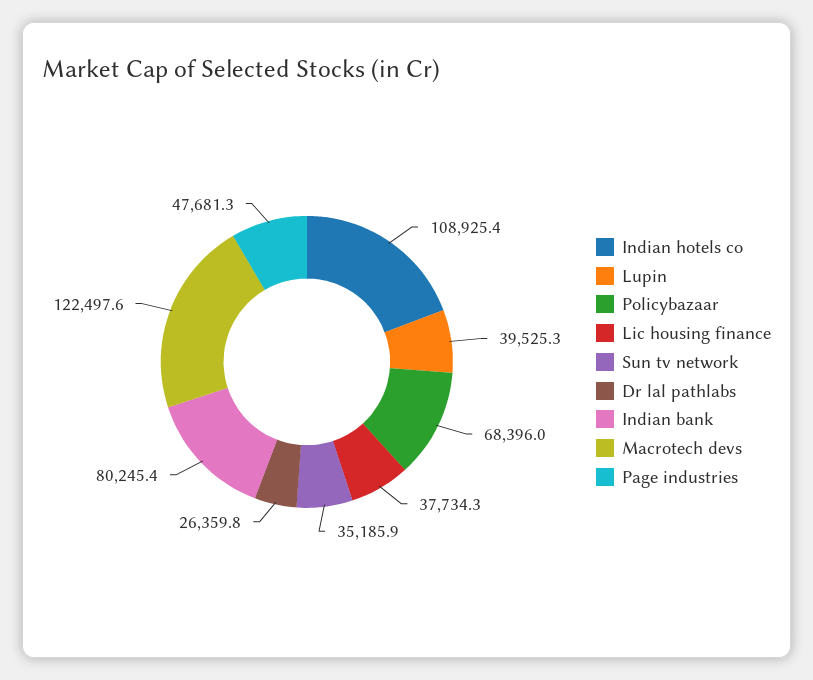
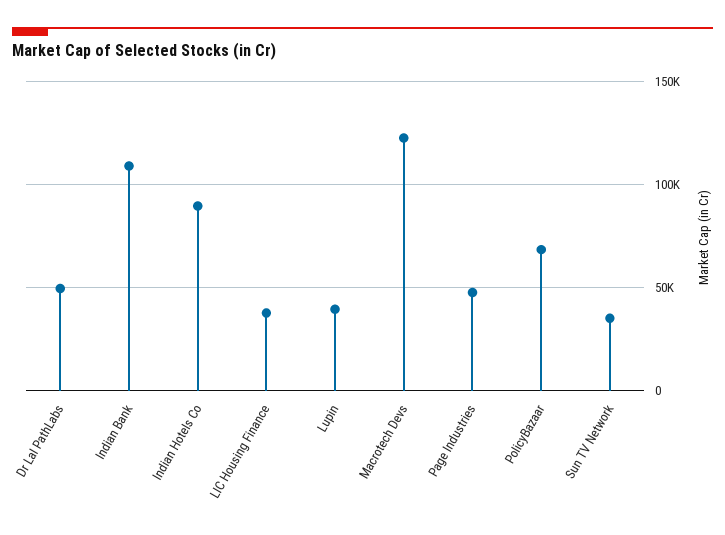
  {
-   "Indian hotels co": 108925.4,
+   "Indian hotels co": 90000,
    "Lupin": 39525.3,
    "Policybazaar": 68396,
    "Lic housing finance": 37734.3,
    "Sun tv network": 35185.9,
-   "Dr lal pathlabs": 26359.8,
+   "Dr lal pathlabs": 50000,
-   "Indian bank": 80245.4,
+   "Indian bank": 110000,
    "Macrotech devs": 122497.6,
    "Page industries": 47681.3
  }

